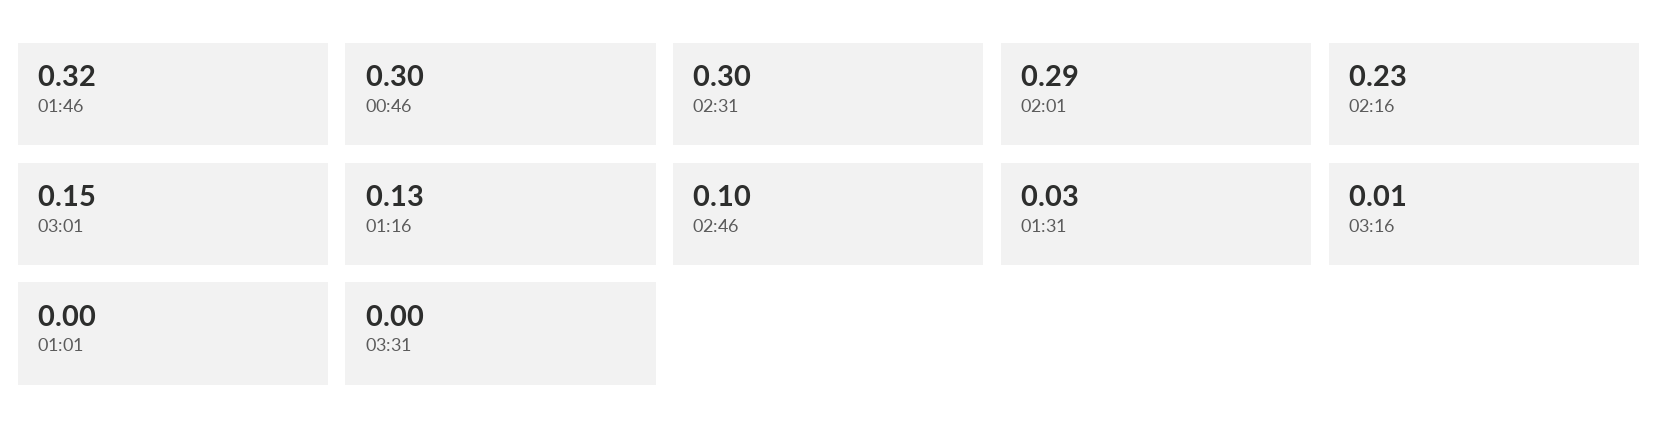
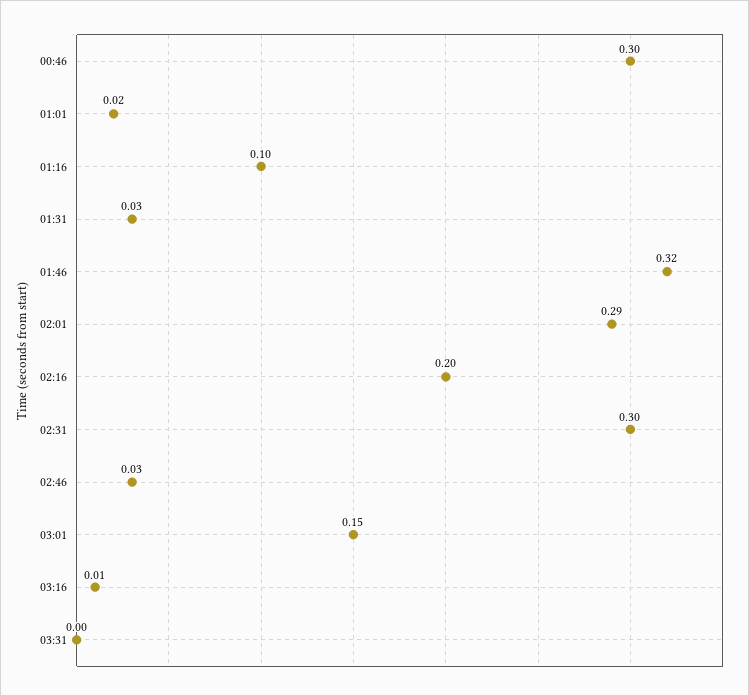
  {
    "01:46": 0.32,
    "00:46": 0.3,
    "02:31": 0.3,
    "02:01": 0.29,
-   "02:16": 0.23,
+   "02:16": 0.2,
    "03:01": 0.15,
-   "01:16": 0.13,
+   "01:16": 0.1,
-   "02:46": 0.1,
+   "02:46": 0.03,
    "01:31": 0.03,
    "03:16": 0.01,
-   "01:01": 0,
+   "01:01": 0.02,
    "03:31": 0
  }

